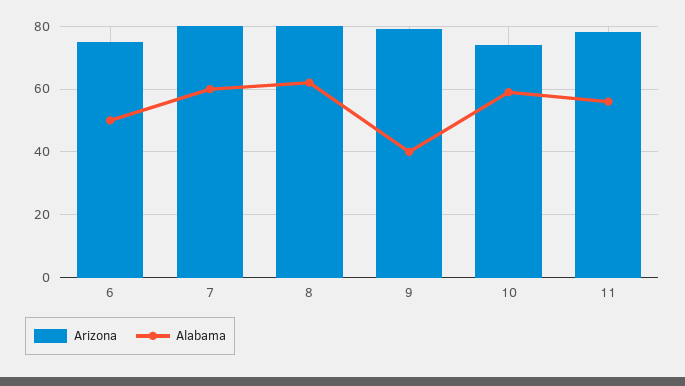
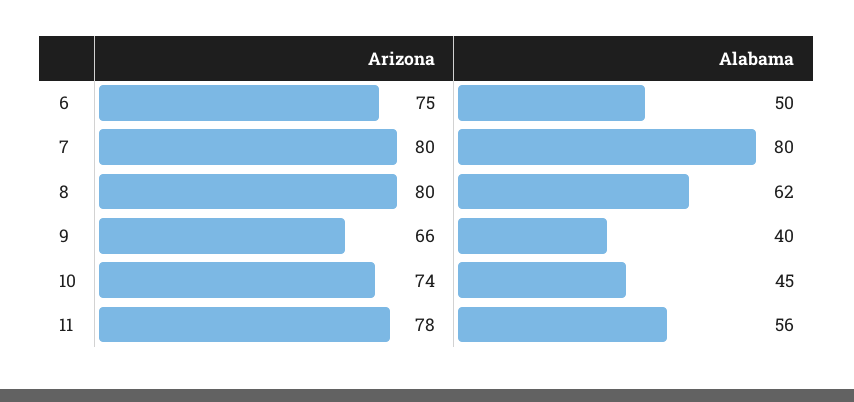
  {
    "Arizona": {
      "6": 75,
      "7": 80,
      "8": 80,
-     "9": 80,
+     "9": 66,
      "10": 74,
      "11": 78
    },
    "Alabama": {
      "6": 50,
-     "7": 60,
+     "7": 80,
      "8": 62,
      "9": 40,
-     "10": 60,
+     "10": 45,
      "11": 56
    }
  }

